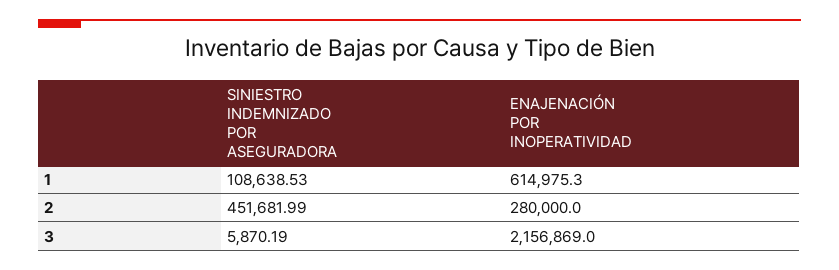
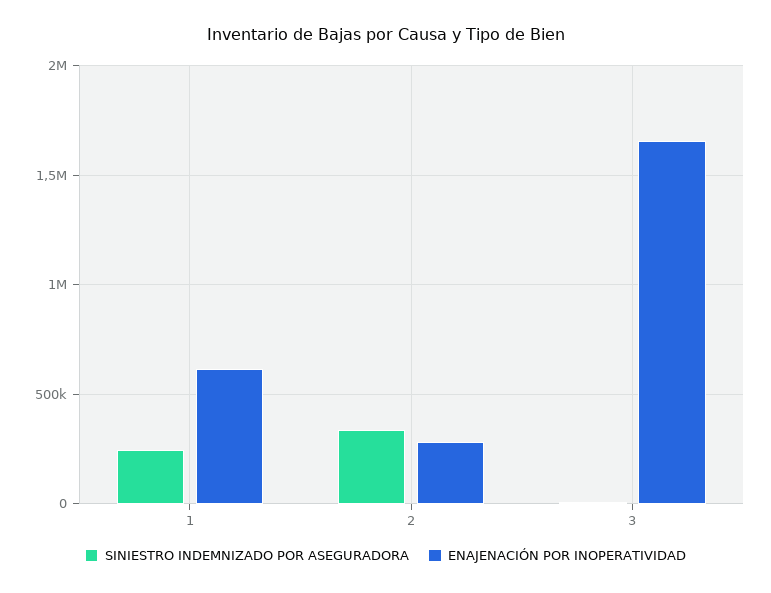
  {
    "SINIESTRO INDEMNIZADO POR ASEGURADORA": {
-     "1": 108638.53,
+     "1": 250000,
-     "2": 451681.99,
+     "2": 350000,
      "3": 5870.19
    },
    "ENAJENACIÓN POR INOPERATIVIDAD": {
      "1": 614975.3,
      "2": 280000,
-     "3": 2156869
+     "3": 1650000
    }
  }

